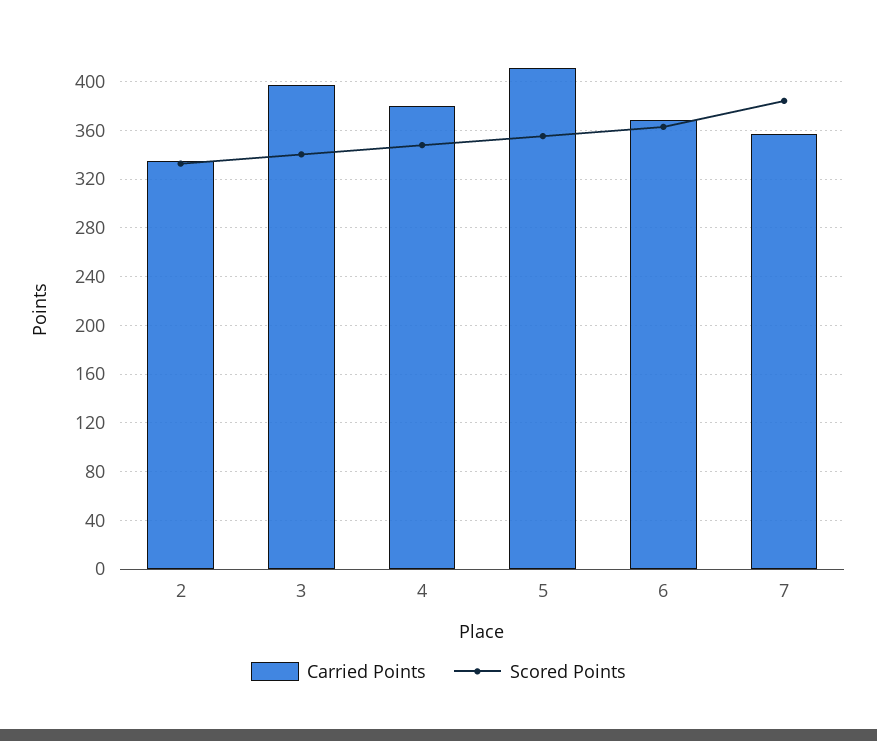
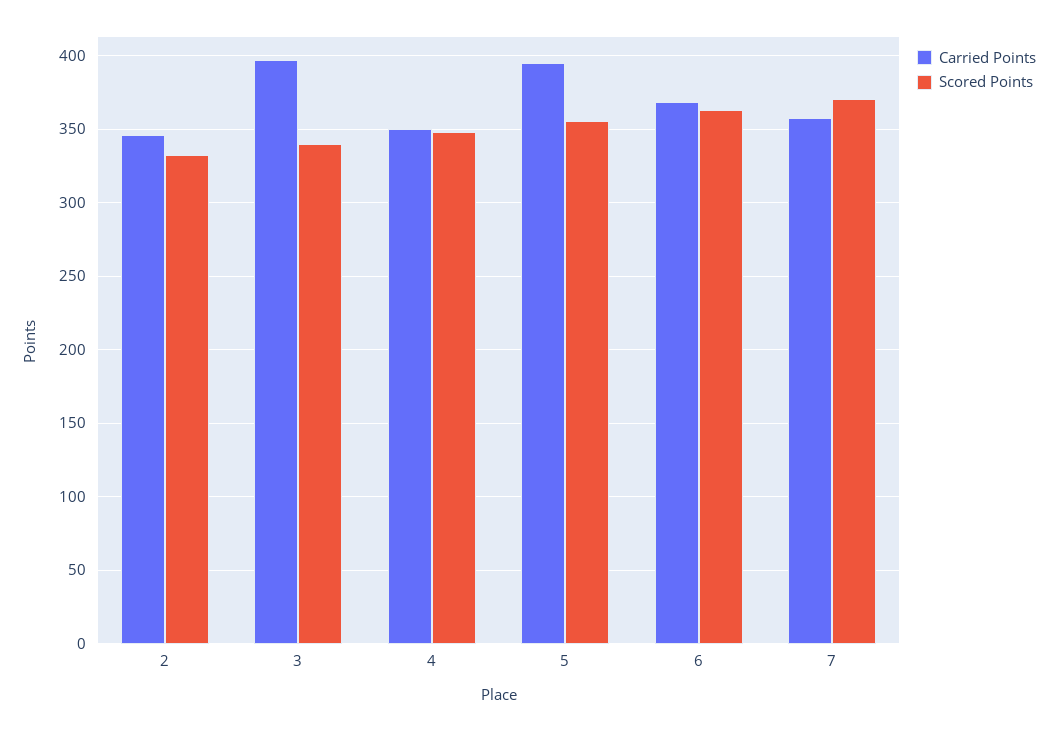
  {
    "Carried Points": {
-     "2": 335,
+     "2": 345,
      "3": 395,
-     "4": 380,
+     "4": 350,
-     "5": 410,
+     "5": 395,
      "6": 370,
      "7": 355
    },
    "Scored Points": {
      "2": 335,
      "3": 340,
      "4": 350,
      "5": 355,
      "6": 365,
-     "7": 385
+     "7": 370
    }
  }

